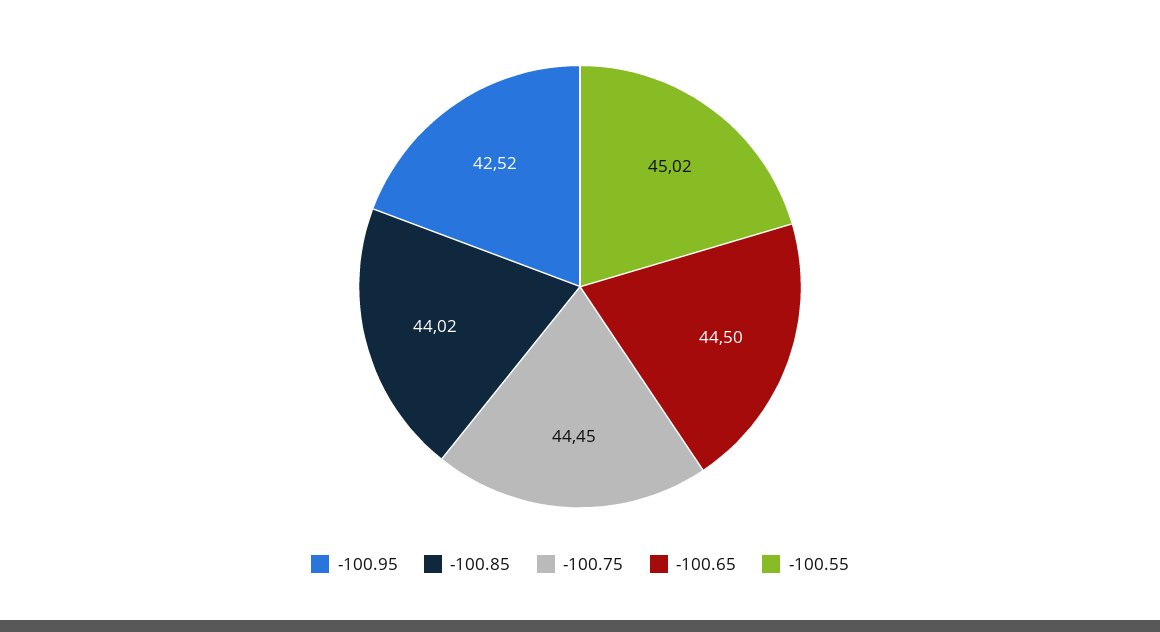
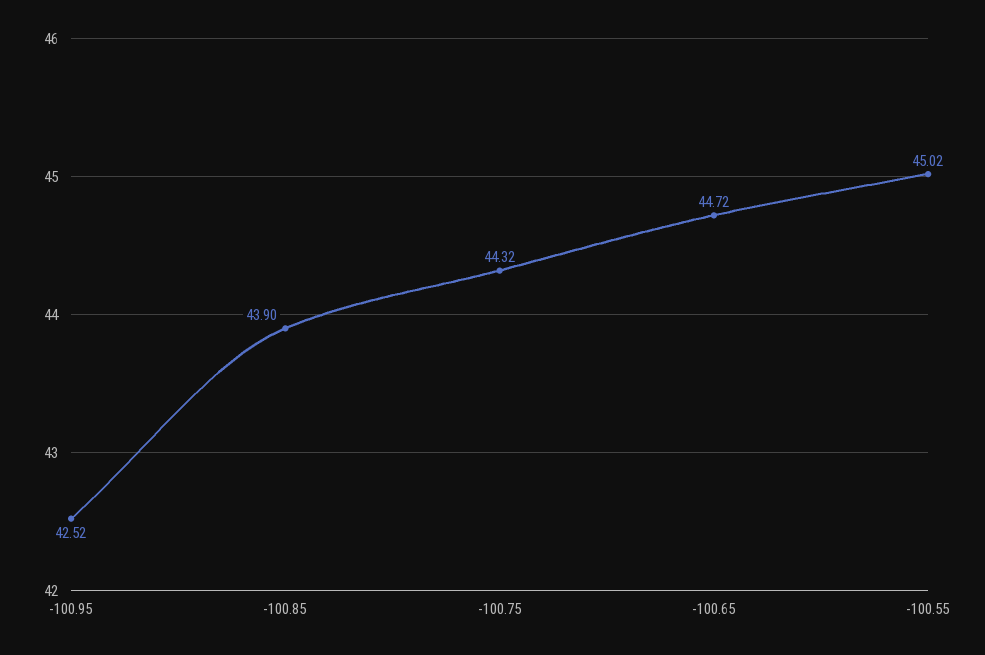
  {
    "-100.95": 42.52,
-   "-100.85": 44.02,
+   "-100.85": 43.9,
-   "-100.75": 44.45,
+   "-100.75": 44.32,
-   "-100.65": 44.5,
+   "-100.65": 44.72,
    "-100.55": 45.02
  }

